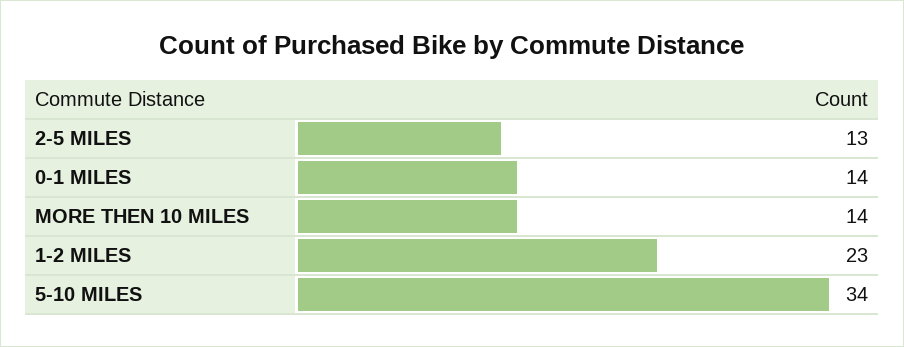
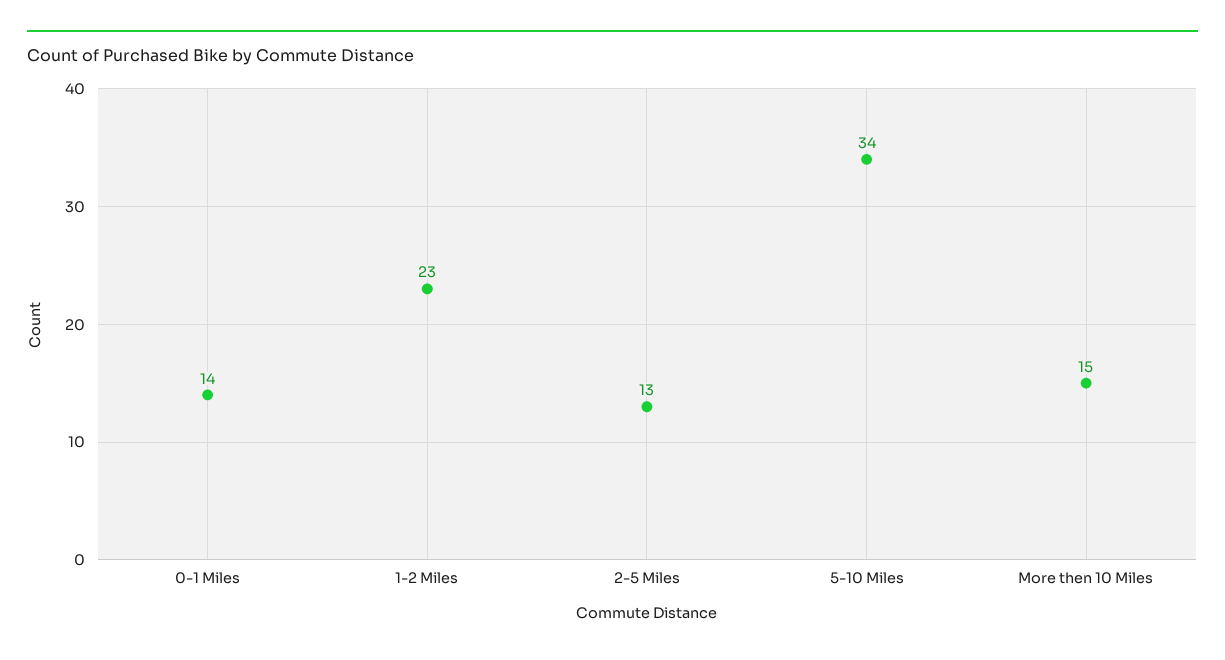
  {
    "2-5 MILES": 13,
    "0-1 MILES": 14,
-   "MORE THEN 10 MILES": 14,
+   "MORE THEN 10 MILES": 15,
    "1-2 MILES": 23,
    "5-10 MILES": 34
  }

